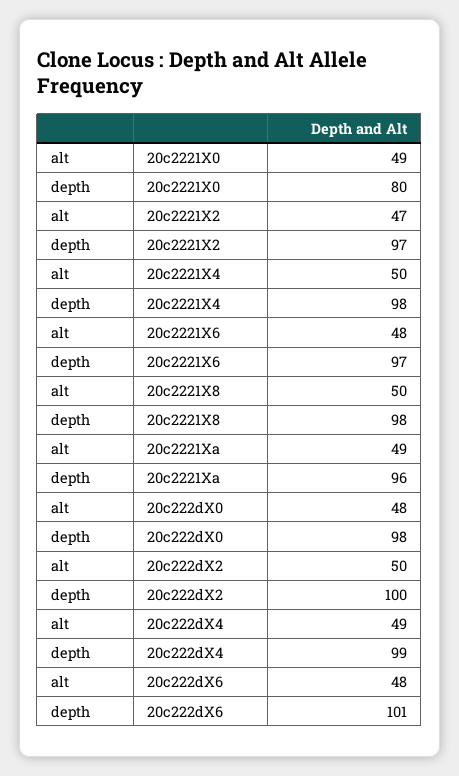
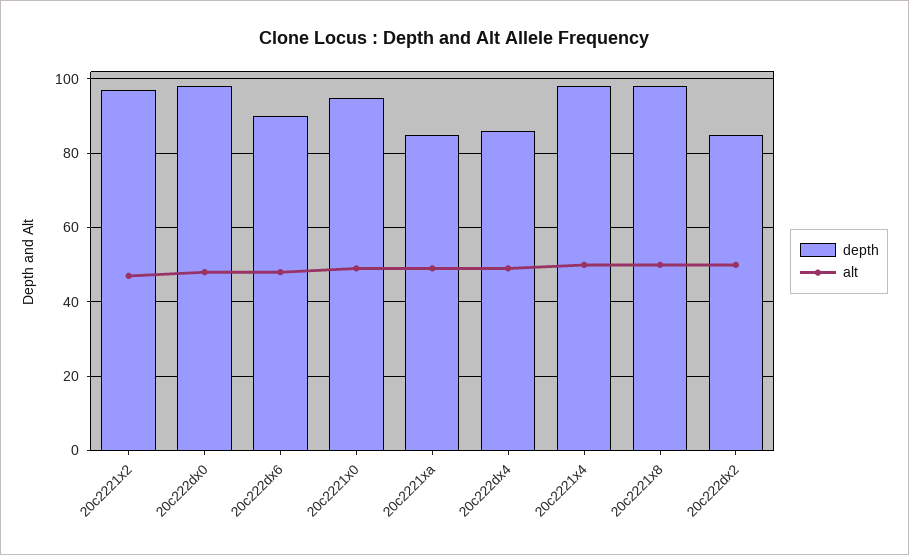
  {
    "alt": {
      "20c2221X0": 49,
      "20c2221X2": 47,
      "20c2221X4": 50,
-     "20c2221X6": 48,
      "20c2221X8": 50,
      "20c2221Xa": 49,
      "20c222dX0": 48,
      "20c222dX2": 50,
      "20c222dX4": 49,
      "20c222dX6": 48
    },
    "depth": {
-     "20c2221X0": 80,
+     "20c2221X0": 95,
      "20c2221X2": 97,
      "20c2221X4": 98,
-     "20c2221X6": 97,
      "20c2221X8": 98,
-     "20c2221Xa": 96,
+     "20c2221Xa": 85,
      "20c222dX0": 98,
-     "20c222dX2": 100,
+     "20c222dX2": 85,
-     "20c222dX4": 99,
+     "20c222dX4": 85,
-     "20c222dX6": 101
+     "20c222dX6": 90
    }
  }

